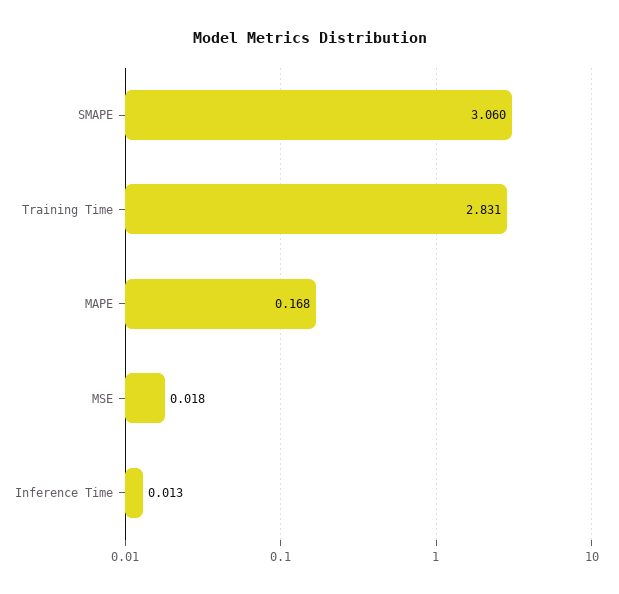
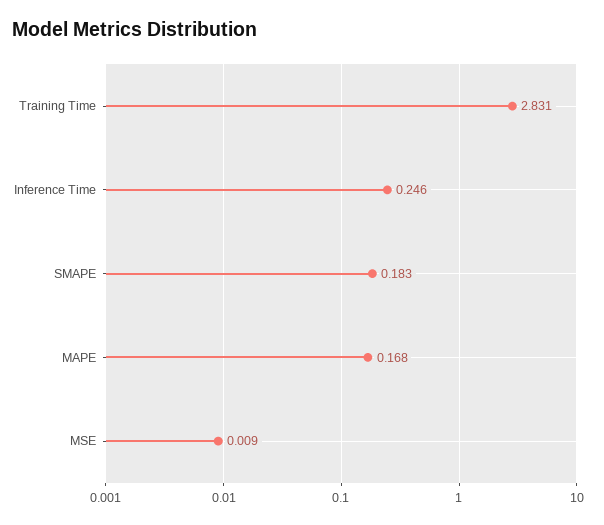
  {
-   "SMAPE": 3.06,
+   "SMAPE": 0.183,
    "Training Time": 2.831,
    "MAPE": 0.168,
-   "MSE": 0.018,
+   "MSE": 0.009,
-   "Inference Time": 0.013
+   "Inference Time": 0.246
  }

